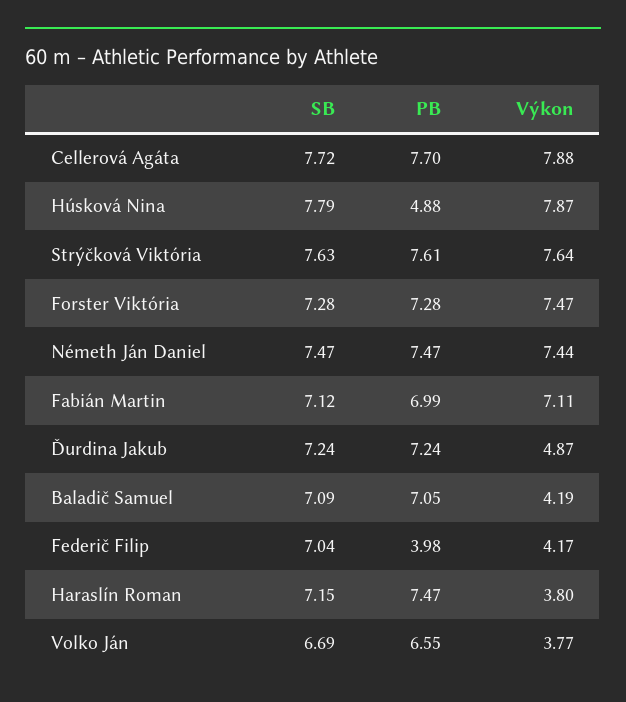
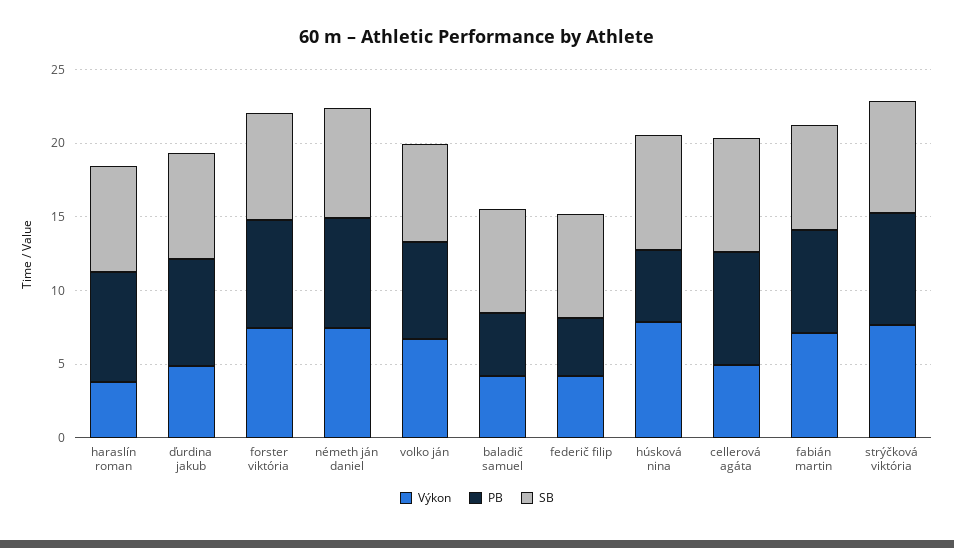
  {
    "SB": {
      "Cellerová Agáta": 7.72,
      "Húsková Nina": 7.79,
      "Strýčková Viktória": 7.63,
      "Forster Viktória": 7.28,
      "Németh Ján Daniel": 7.47,
      "Fabián Martin": 7.12,
      "Ďurdina Jakub": 7.24,
      "Baladič Samuel": 7.09,
      "Federič Filip": 7.04,
      "Haraslín Roman": 7.15,
      "Volko Ján": 6.69
    },
    "PB": {
      "Cellerová Agáta": 7.7,
      "Húsková Nina": 4.88,
      "Strýčková Viktória": 7.61,
      "Forster Viktória": 7.28,
      "Németh Ján Daniel": 7.47,
      "Fabián Martin": 6.99,
      "Ďurdina Jakub": 7.24,
-     "Baladič Samuel": 7.05,
+     "Baladič Samuel": 4,
      "Federič Filip": 3.98,
      "Haraslín Roman": 7.47,
      "Volko Ján": 6.55
    },
    "Výkon": {
-     "Cellerová Agáta": 7.88,
+     "Cellerová Agáta": 5,
      "Húsková Nina": 7.87,
      "Strýčková Viktória": 7.64,
      "Forster Viktória": 7.47,
      "Németh Ján Daniel": 7.44,
      "Fabián Martin": 7.11,
      "Ďurdina Jakub": 4.87,
      "Baladič Samuel": 4.19,
      "Federič Filip": 4.17,
      "Haraslín Roman": 3.8,
-     "Volko Ján": 3.77
+     "Volko Ján": 7
    }
  }

